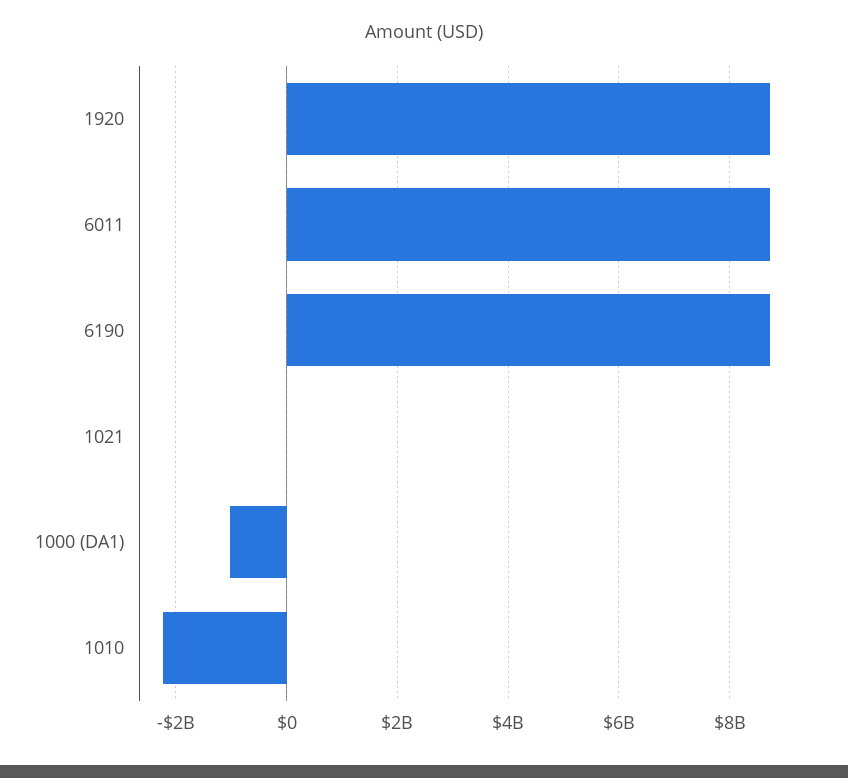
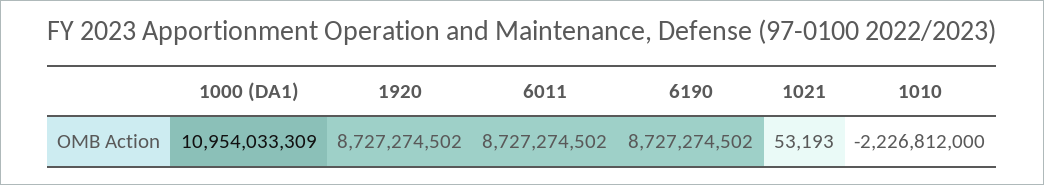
  {
    "1920": 8727274502,
    "6011": 8727274502,
    "6190": 8727274502,
    "1021": 53193,
-   "1000 (DA1)": -1000000000,
+   "1000 (DA1)": 10954033309,
    "1010": -2226812000
  }

